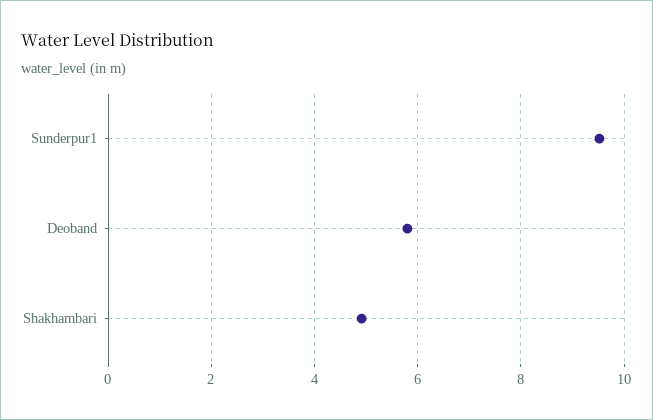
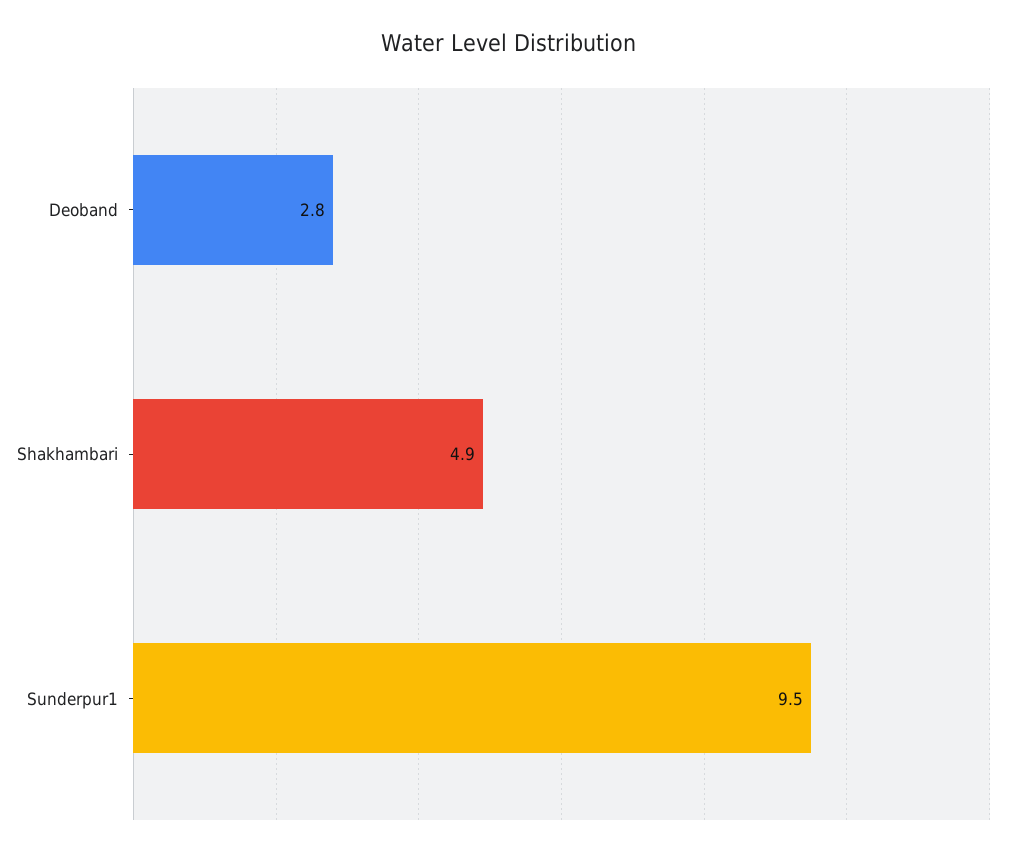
  {
    "Sunderpur1": 9.5,
-   "Deoband": 5.8,
+   "Deoband": 2.8,
    "Shakhambari": 4.9
  }

